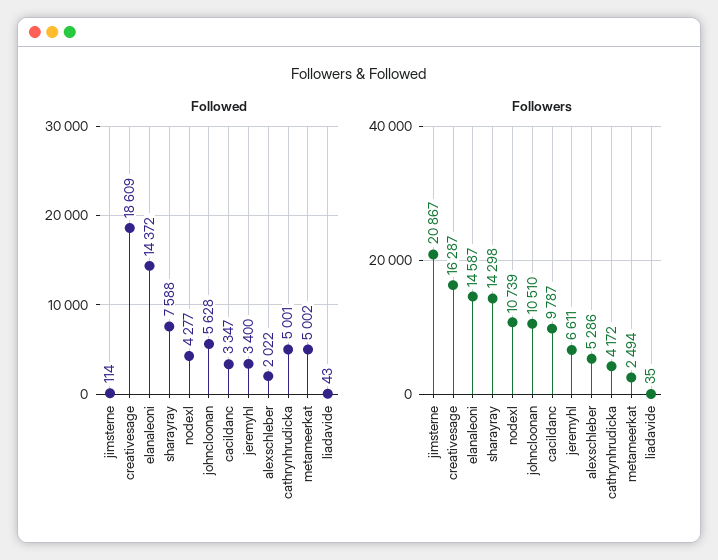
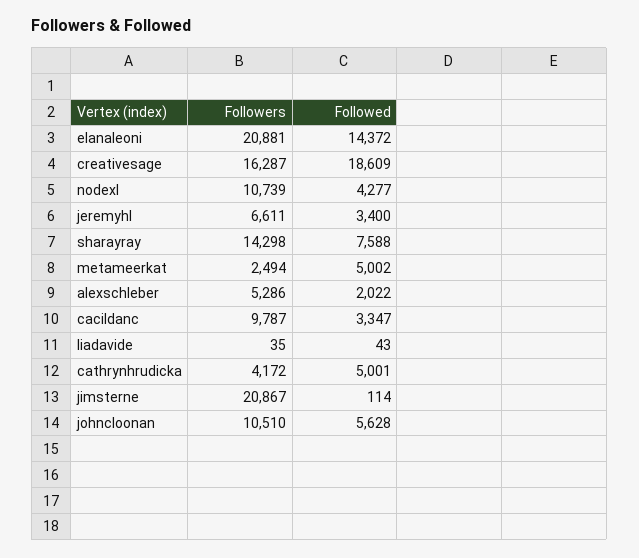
  {
    "Followed": {
      "jimsterne": 114,
      "creativesage": 18609,
      "elanaleoni": 14372,
      "sharayray": 7588,
      "nodexl": 4277,
      "johncloonan": 5628,
      "cacildanc": 3347,
      "jeremyhl": 3400,
      "alexschleber": 2022,
      "cathrynhrudicka": 5001,
      "metameerkat": 5002,
      "liadavide": 43
    },
    "Followers": {
      "jimsterne": 20867,
      "creativesage": 16287,
-     "elanaleoni": 14587,
+     "elanaleoni": 20881,
      "sharayray": 14298,
      "nodexl": 10739,
      "johncloonan": 10510,
      "cacildanc": 9787,
      "jeremyhl": 6611,
      "alexschleber": 5286,
      "cathrynhrudicka": 4172,
      "metameerkat": 2494,
      "liadavide": 35
    }
  }

